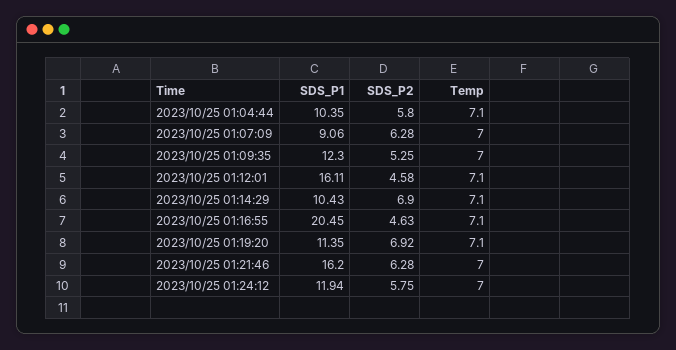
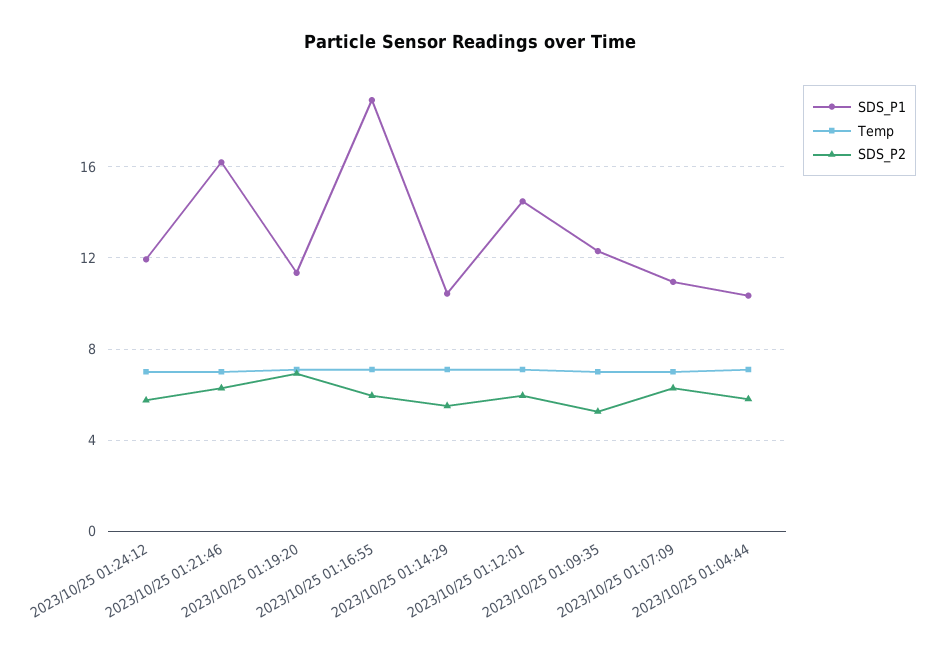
  {
    "SDS_P1": {
      "2023/10/25 01:04:44": 10.35,
-     "2023/10/25 01:07:09": 9.06,
+     "2023/10/25 01:07:09": 11,
      "2023/10/25 01:09:35": 12.3,
-     "2023/10/25 01:12:01": 16.11,
+     "2023/10/25 01:12:01": 14.5,
      "2023/10/25 01:14:29": 10.43,
-     "2023/10/25 01:16:55": 20.45,
+     "2023/10/25 01:16:55": 19,
      "2023/10/25 01:19:20": 11.35,
      "2023/10/25 01:21:46": 16.2,
      "2023/10/25 01:24:12": 11.94
    },
    "SDS_P2": {
      "2023/10/25 01:04:44": 5.8,
      "2023/10/25 01:07:09": 6.28,
      "2023/10/25 01:09:35": 5.25,
-     "2023/10/25 01:12:01": 4.58,
+     "2023/10/25 01:12:01": 6,
-     "2023/10/25 01:14:29": 6.9,
+     "2023/10/25 01:14:29": 5.5,
-     "2023/10/25 01:16:55": 4.63,
+     "2023/10/25 01:16:55": 6,
      "2023/10/25 01:19:20": 6.92,
      "2023/10/25 01:21:46": 6.28,
      "2023/10/25 01:24:12": 5.75
    },
    "Temp": {
      "2023/10/25 01:04:44": 7.1,
      "2023/10/25 01:07:09": 7,
      "2023/10/25 01:09:35": 7,
      "2023/10/25 01:12:01": 7.1,
      "2023/10/25 01:14:29": 7.1,
      "2023/10/25 01:16:55": 7.1,
      "2023/10/25 01:19:20": 7.1,
      "2023/10/25 01:21:46": 7,
      "2023/10/25 01:24:12": 7
    }
  }

